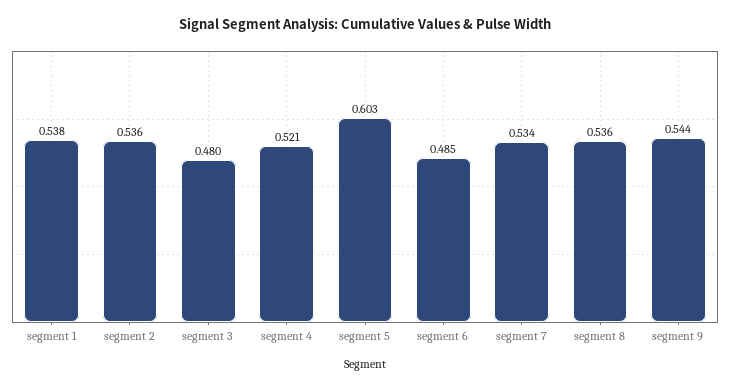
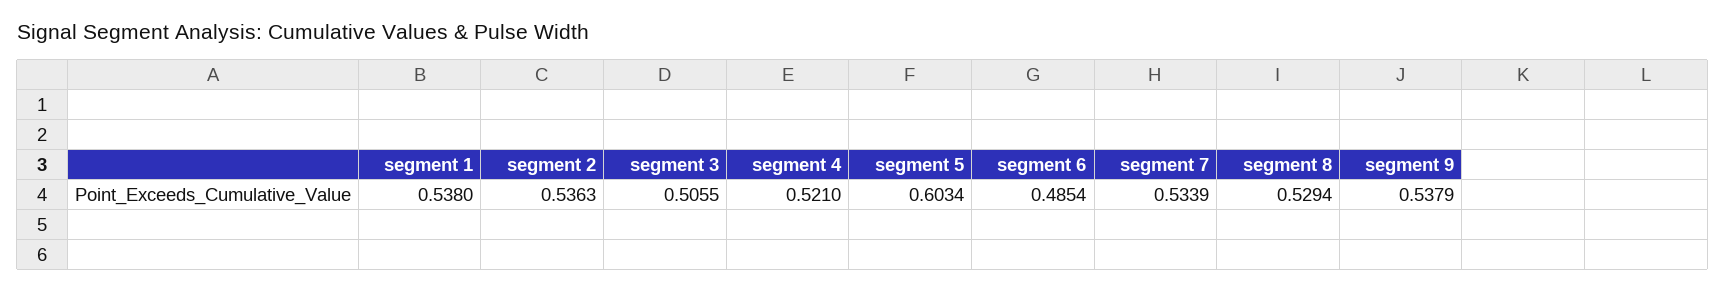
  {
    "segment 1": 0.538,
    "segment 2": 0.5363,
-   "segment 3": 0.48,
+   "segment 3": 0.5055,
    "segment 4": 0.521,
    "segment 5": 0.6034,
    "segment 6": 0.4854,
    "segment 7": 0.5339,
-   "segment 8": 0.536,
+   "segment 8": 0.5294,
-   "segment 9": 0.544
+   "segment 9": 0.5379
  }

